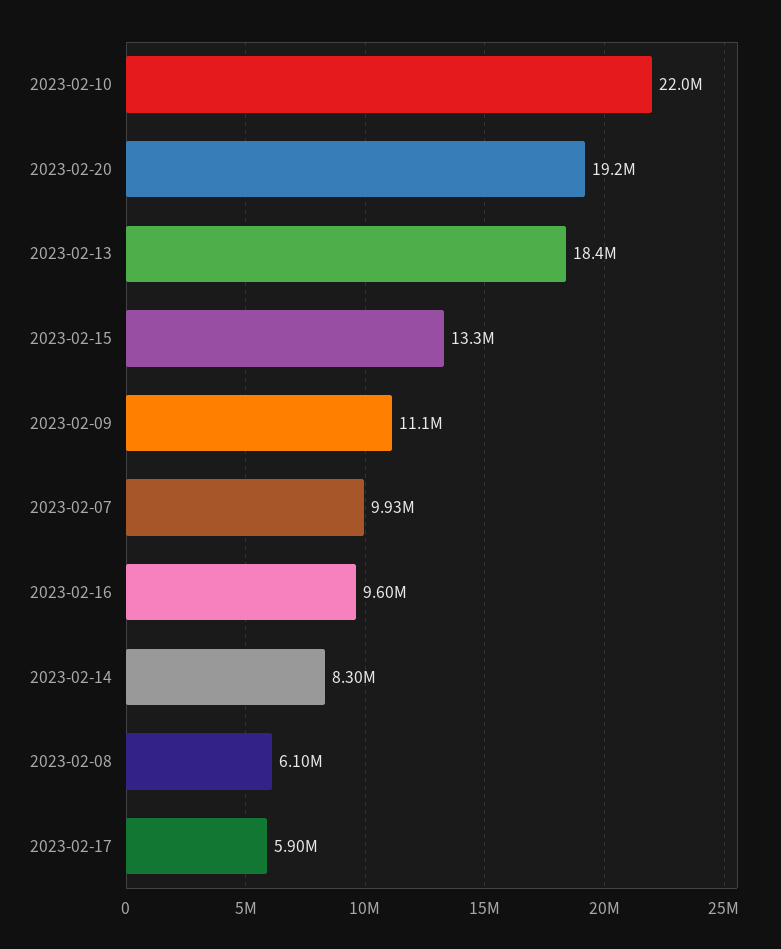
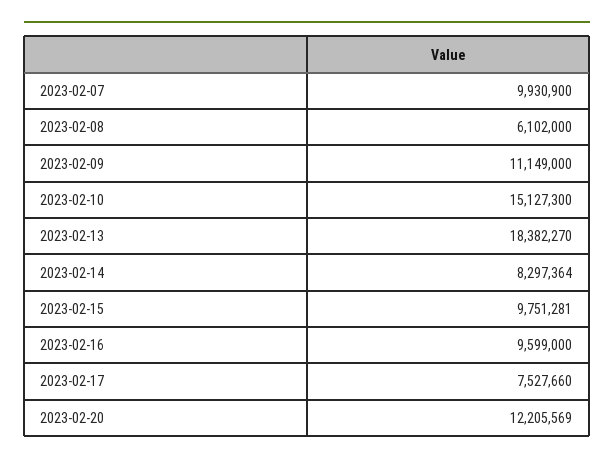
  {
-   "2023-02-10": 22000000,
+   "2023-02-10": 15127300,
-   "2023-02-20": 19200000,
+   "2023-02-20": 12205569,
    "2023-02-13": 18382270,
-   "2023-02-15": 13300000,
+   "2023-02-15": 9751281,
    "2023-02-09": 11149000,
    "2023-02-07": 9930900,
    "2023-02-16": 9599000,
    "2023-02-14": 8297364,
    "2023-02-08": 6102000,
-   "2023-02-17": 5900000
+   "2023-02-17": 7527660
  }

